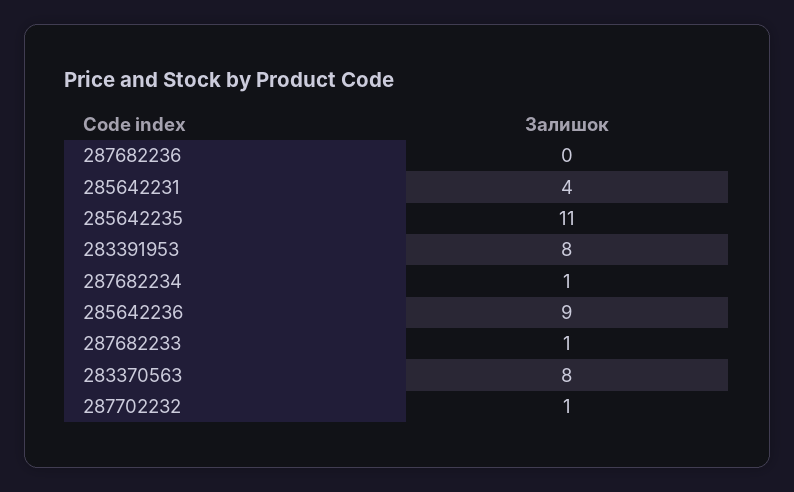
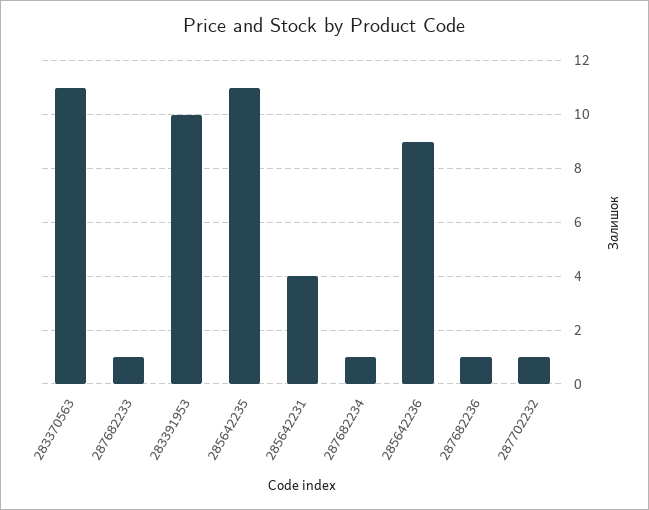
  {
-   "287682236": 0,
+   "287682236": 1,
    "285642231": 4,
    "285642235": 11,
-   "283391953": 8,
+   "283391953": 10,
    "287682234": 1,
    "285642236": 9,
    "287682233": 1,
-   "283370563": 8,
+   "283370563": 11,
    "287702232": 1
  }

